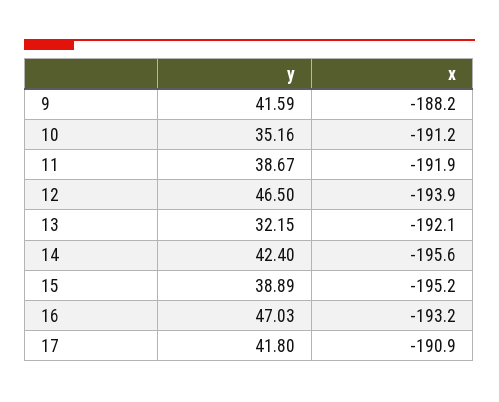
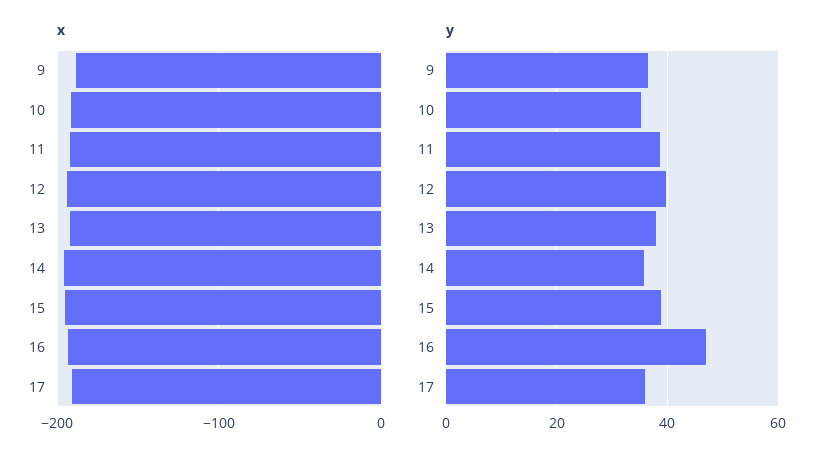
  {
    "y": {
-     "9": 41.59,
+     "9": 36,
      "10": 35.16,
      "11": 38.67,
-     "12": 46.5,
+     "12": 40,
-     "13": 32.15,
+     "13": 38,
-     "14": 42.4,
+     "14": 36,
      "15": 38.89,
      "16": 47.03,
-     "17": 41.8
+     "17": 36
    },
    "x": {
      "9": -188.2,
      "10": -191.2,
      "11": -191.9,
      "12": -193.9,
      "13": -192.1,
      "14": -195.6,
      "15": -195.2,
      "16": -193.2,
      "17": -190.9
    }
  }

